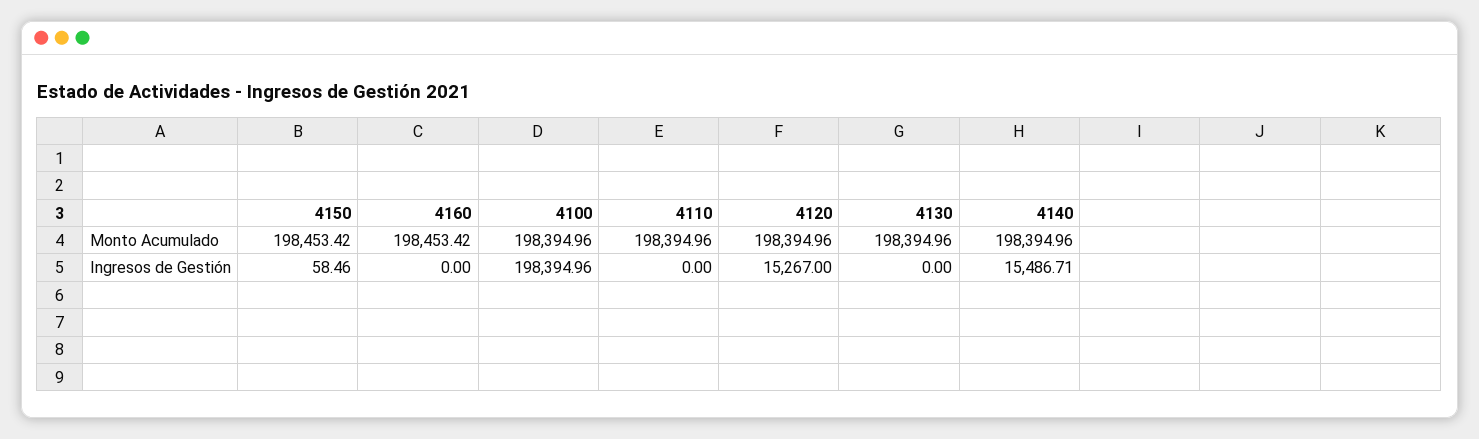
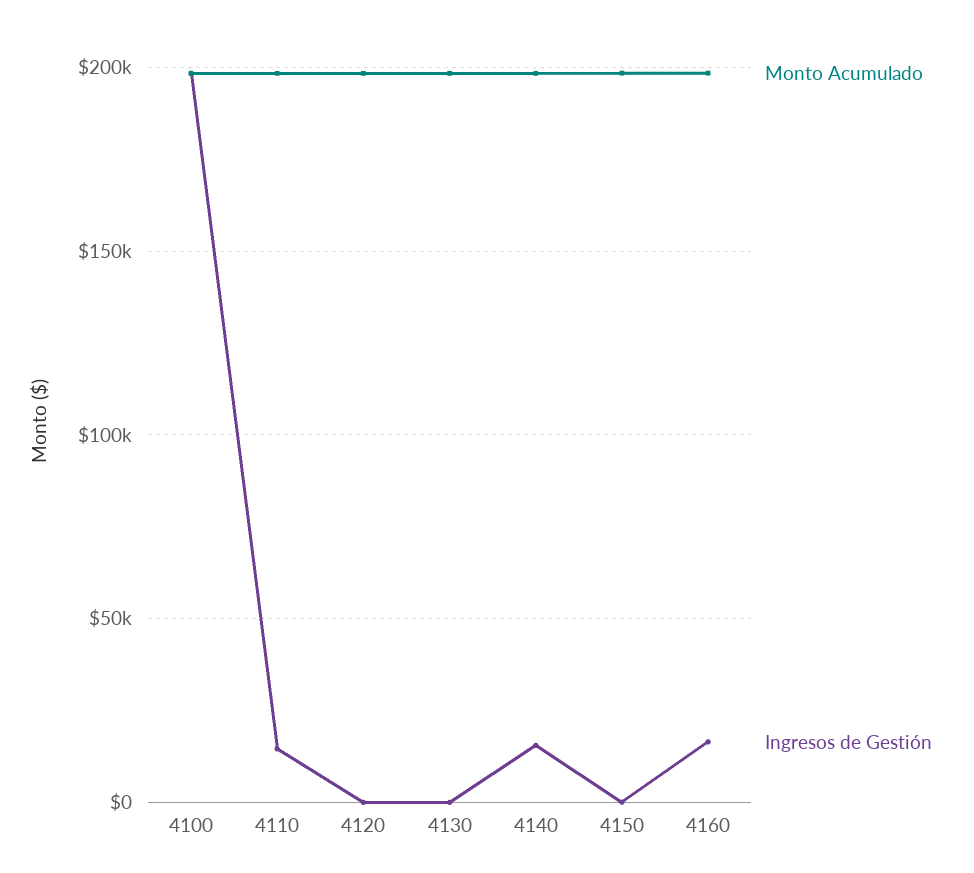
  {
    "Monto Acumulado": {
      "4150": 198453.42,
      "4160": 198453.42,
      "4100": 198394.96,
      "4110": 198394.96,
      "4120": 198394.96,
      "4130": 198394.96,
      "4140": 198394.96
    },
    "Ingresos de Gestión": {
      "4150": 58.46,
-     "4160": 0,
+     "4160": 15000,
      "4100": 198394.96,
-     "4110": 0,
+     "4110": 15000,
-     "4120": 15267,
+     "4120": 0,
      "4130": 0,
      "4140": 15486.71
    }
  }

